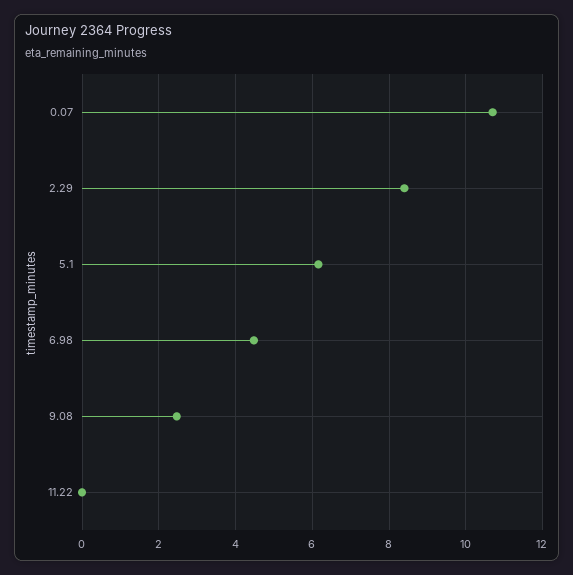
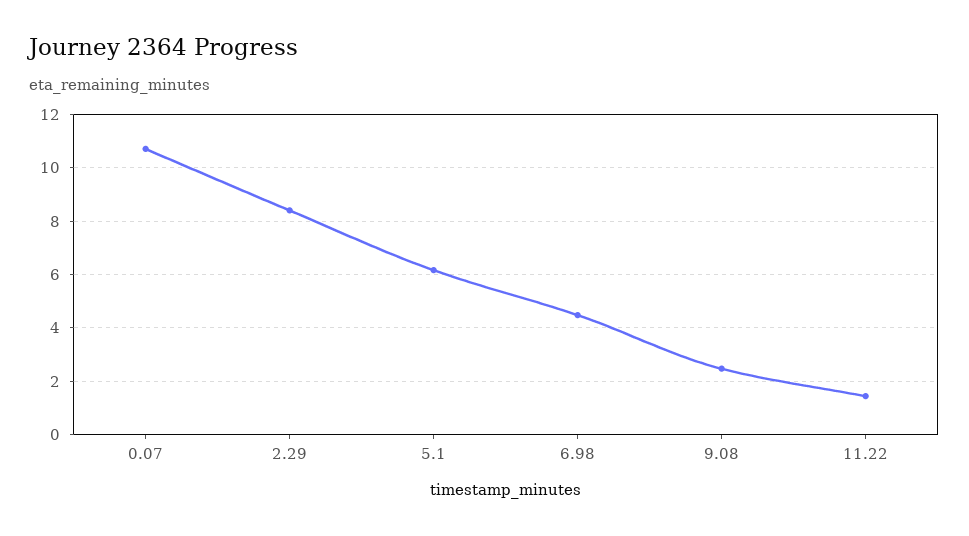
  {
    "0.07": 10.8,
    "2.29": 8.4,
    "5.1": 6.2,
    "6.98": 4.4,
    "9.08": 2.4,
-   "11.22": 0
+   "11.22": 1.5
  }

